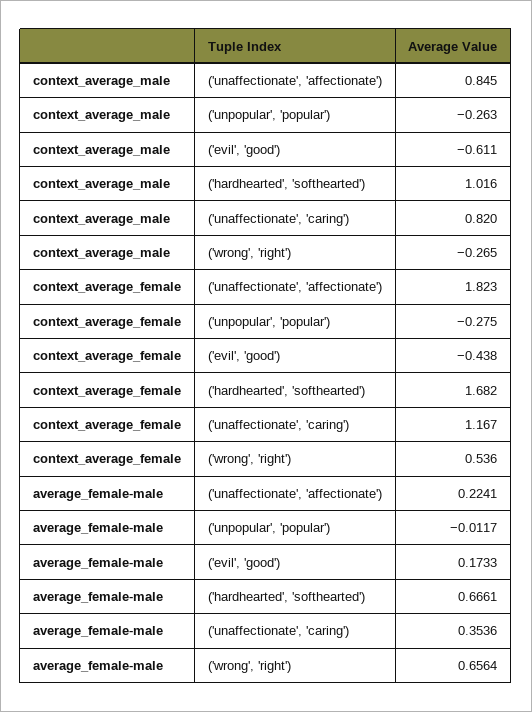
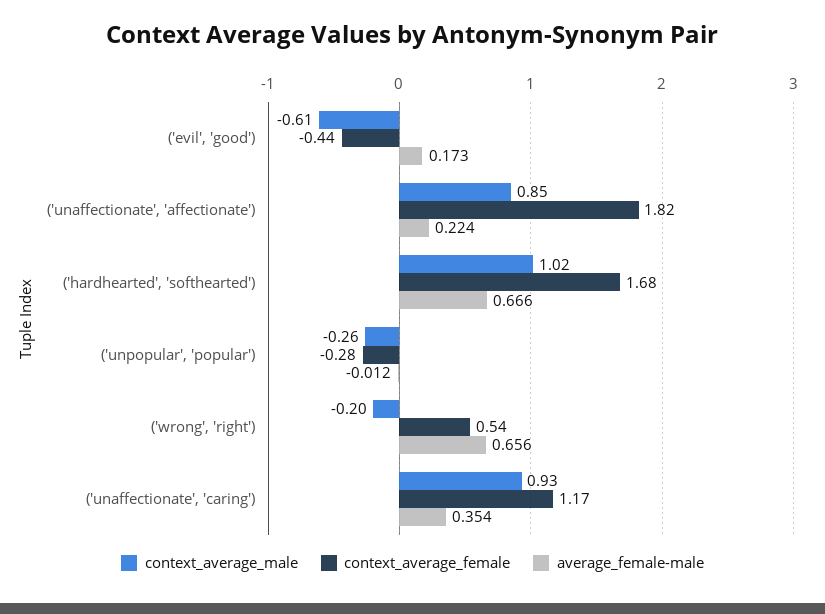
  {
    "context_average_male": {
      "('unaffectionate', 'affectionate')": 0.845,
      "('unpopular', 'popular')": -0.263,
      "('evil', 'good')": -0.611,
      "('hardhearted', 'softhearted')": 1.016,
-     "('unaffectionate', 'caring')": 0.82,
+     "('unaffectionate', 'caring')": 0.93,
-     "('wrong', 'right')": -0.265
+     "('wrong', 'right')": -0.2
    },
    "context_average_female": {
      "('unaffectionate', 'affectionate')": 1.823,
      "('unpopular', 'popular')": -0.275,
      "('evil', 'good')": -0.438,
      "('hardhearted', 'softhearted')": 1.682,
      "('unaffectionate', 'caring')": 1.167,
      "('wrong', 'right')": 0.536
    },
    "average_female-male": {
      "('unaffectionate', 'affectionate')": 0.2241,
      "('unpopular', 'popular')": -0.0117,
      "('evil', 'good')": 0.1733,
      "('hardhearted', 'softhearted')": 0.6661,
      "('unaffectionate', 'caring')": 0.3536,
      "('wrong', 'right')": 0.6564
    }
  }

